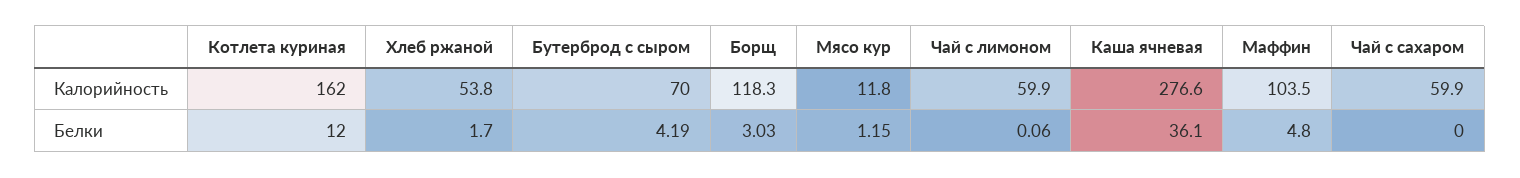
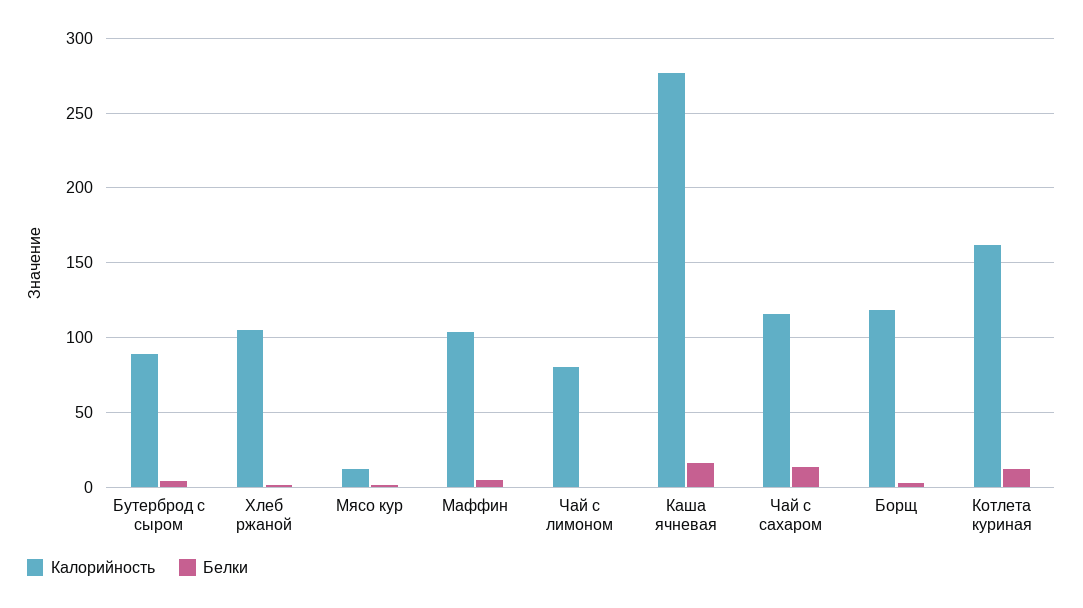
  {
    "Калорийность": {
      "Котлета куриная": 162,
-     "Хлеб ржаной": 53.8,
+     "Хлеб ржаной": 105,
-     "Бутерброд с сыром": 70,
+     "Бутерброд с сыром": 90,
      "Борщ": 118.3,
      "Мясо кур": 11.8,
-     "Чай с лимоном": 59.9,
+     "Чай с лимоном": 80,
      "Каша ячневая": 276.6,
      "Маффин": 103.5,
-     "Чай с сахаром": 59.9
+     "Чай с сахаром": 115
    },
    "Белки": {
      "Котлета куриная": 12,
      "Хлеб ржаной": 1.7,
      "Бутерброд с сыром": 4.19,
      "Борщ": 3.03,
      "Мясо кур": 1.15,
      "Чай с лимоном": 0.06,
-     "Каша ячневая": 36.1,
+     "Каша ячневая": 15,
      "Маффин": 4.8,
-     "Чай с сахаром": 0
+     "Чай с сахаром": 15
    }
  }

